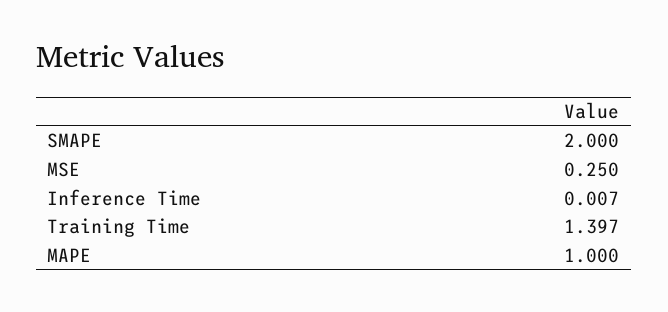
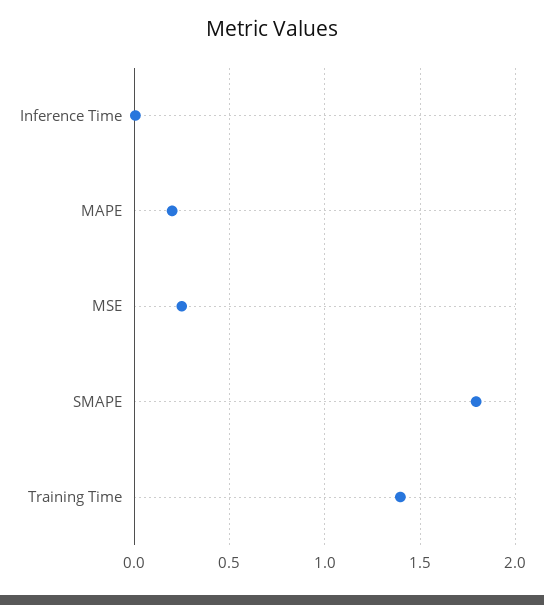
  {
-   "SMAPE": 2,
+   "SMAPE": 1.8,
    "MSE": 0.25,
    "Inference Time": 0.007,
    "Training Time": 1.397,
-   "MAPE": 1
+   "MAPE": 0.2
  }

